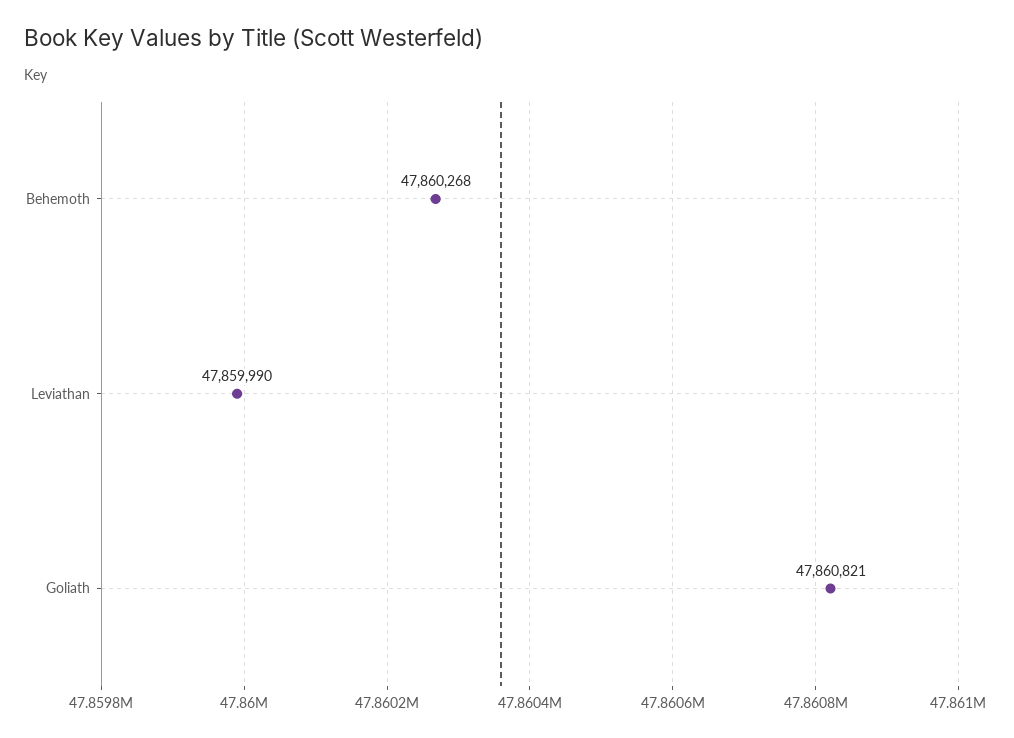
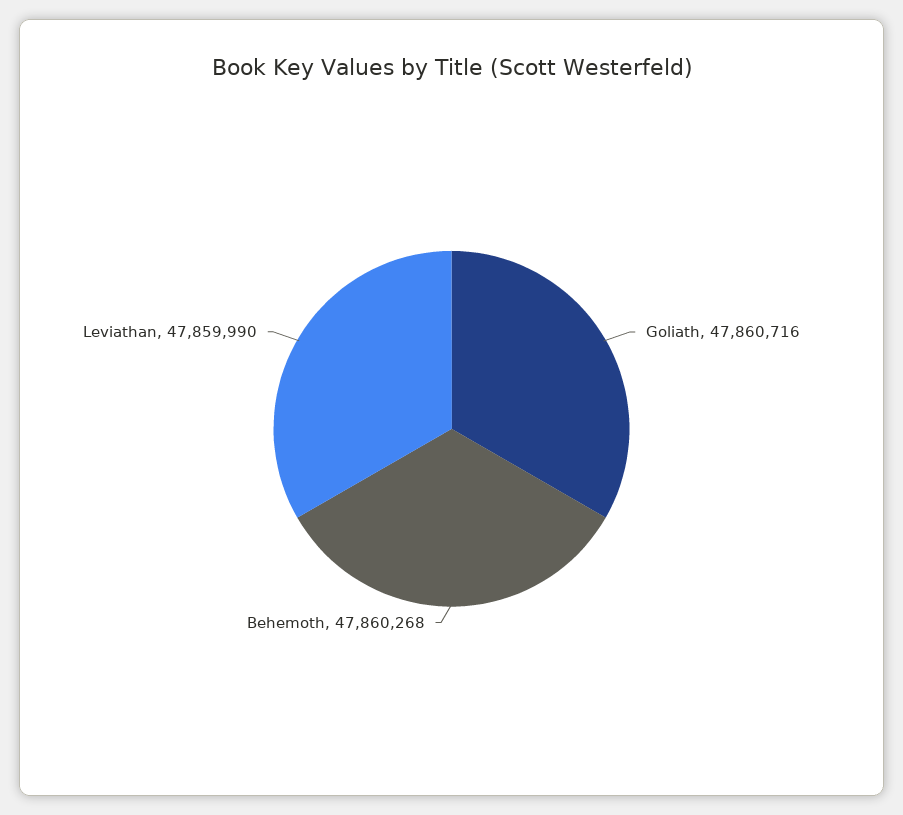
  {
    "Behemoth": 47860268,
    "Leviathan": 47859990,
-   "Goliath": 47860821
+   "Goliath": 47860716
  }

